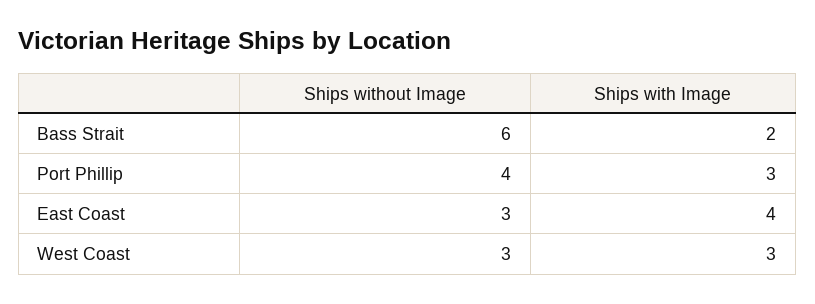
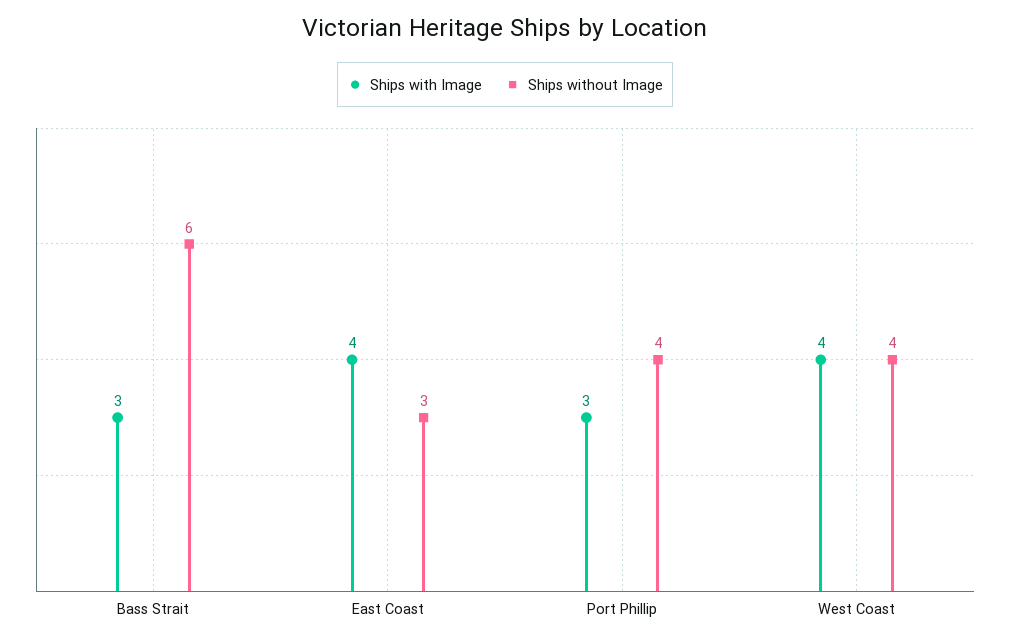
  {
    "Ships without Image": {
      "Bass Strait": 6,
      "Port Phillip": 4,
      "East Coast": 3,
-     "West Coast": 3
+     "West Coast": 4
    },
    "Ships with Image": {
-     "Bass Strait": 2,
+     "Bass Strait": 3,
      "Port Phillip": 3,
      "East Coast": 4,
-     "West Coast": 3
+     "West Coast": 4
    }
  }

